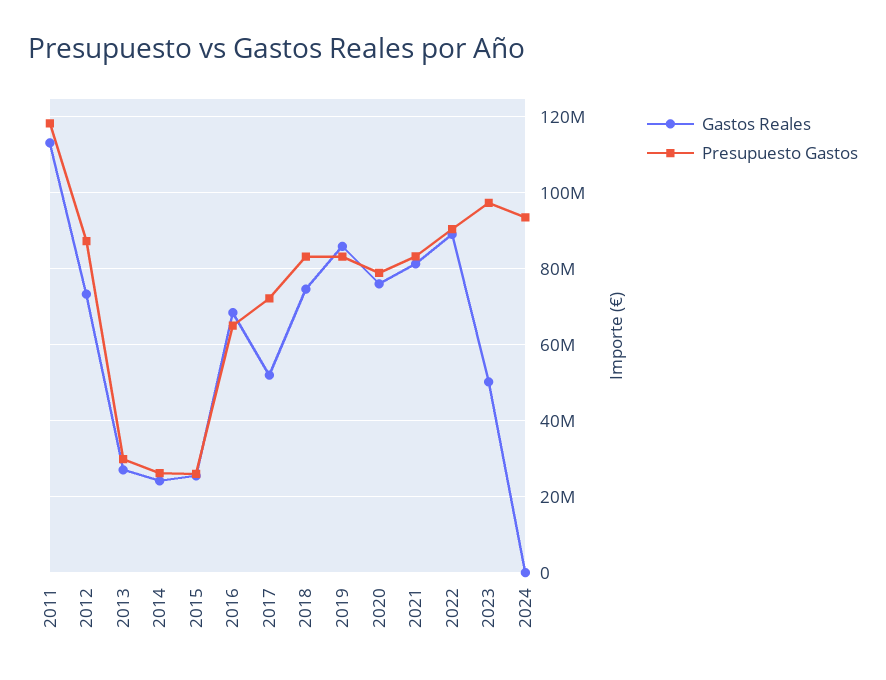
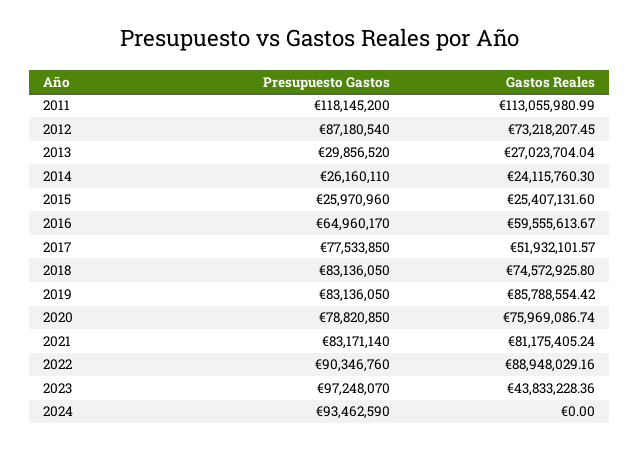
  {
    "Gastos Reales": {
      "2011": 113055980.99,
      "2012": 73218207.45,
      "2013": 27023704.04,
      "2014": 24115760.3,
      "2015": 25407131.6,
-     "2016": 68000000,
+     "2016": 59555613.67,
      "2017": 51932101.57,
      "2018": 74572925.8,
      "2019": 85788554.42,
      "2020": 75969086.74,
      "2021": 81175405.24,
      "2022": 88948029.16,
-     "2023": 50000000,
+     "2023": 43833228.36,
      "2024": 0
    },
    "Presupuesto Gastos": {
      "2011": 118145200,
      "2012": 87180540,
      "2013": 29856520,
      "2014": 26160110,
      "2015": 25970960,
      "2016": 64960170,
-     "2017": 72000000,
+     "2017": 77533850,
      "2018": 83136050,
      "2019": 83136050,
      "2020": 78820850,
      "2021": 83171140,
      "2022": 90346760,
      "2023": 97248070,
      "2024": 93462590
    }
  }

